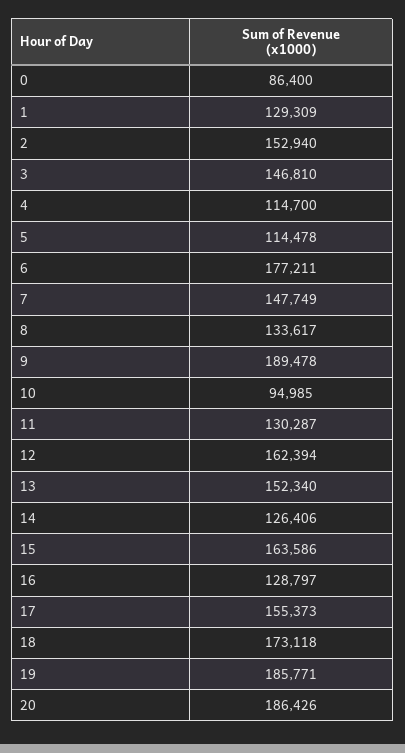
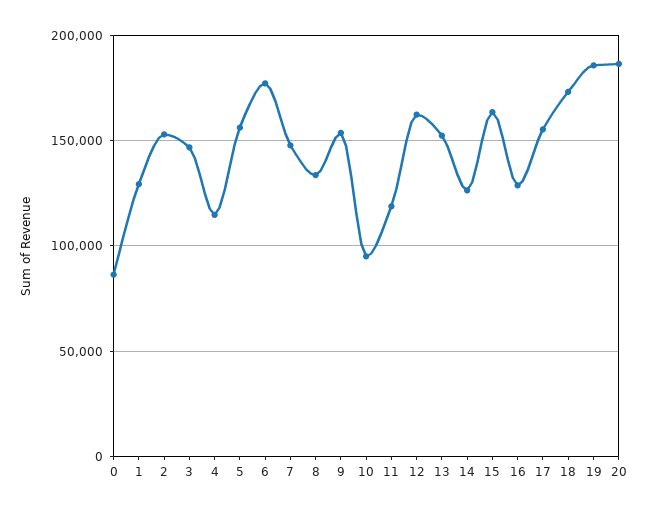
  {
    "0": 86400,
    "1": 129309,
    "2": 152940,
    "3": 146810,
    "4": 114700,
-   "5": 114478,
+   "5": 155000,
    "6": 177211,
    "7": 147749,
    "8": 133617,
-   "9": 189478,
+   "9": 155000,
    "10": 94985,
-   "11": 130287,
+   "11": 120000,
    "12": 162394,
    "13": 152340,
    "14": 126406,
    "15": 163586,
    "16": 128797,
    "17": 155373,
    "18": 173118,
    "19": 185771,
    "20": 186426
  }

